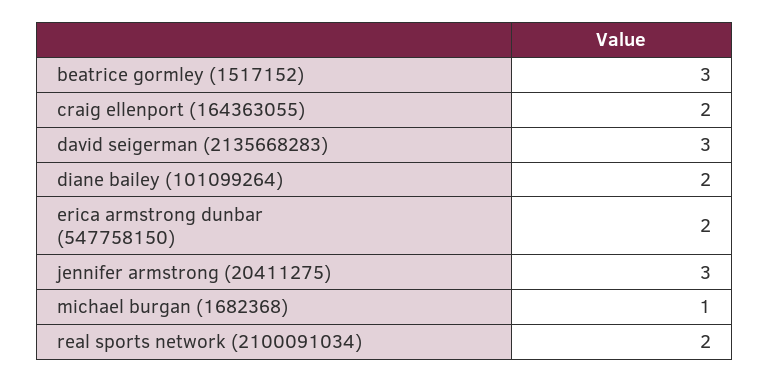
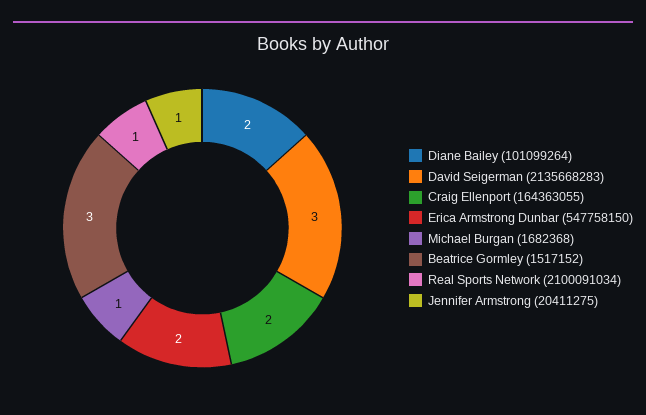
  {
    "beatrice gormley (1517152)": 3,
    "craig ellenport (164363055)": 2,
    "david seigerman (2135668283)": 3,
    "diane bailey (101099264)": 2,
    "erica armstrong dunbar (547758150)": 2,
-   "jennifer armstrong (20411275)": 3,
+   "jennifer armstrong (20411275)": 1,
    "michael burgan (1682368)": 1,
-   "real sports network (2100091034)": 2
+   "real sports network (2100091034)": 1
  }

